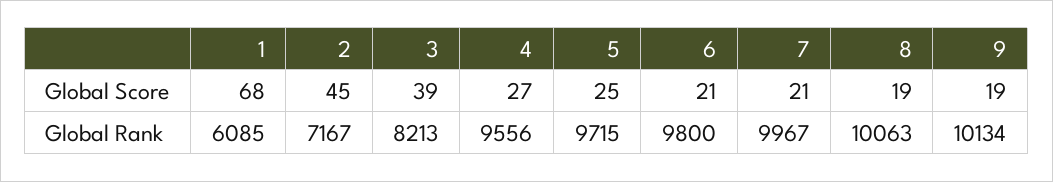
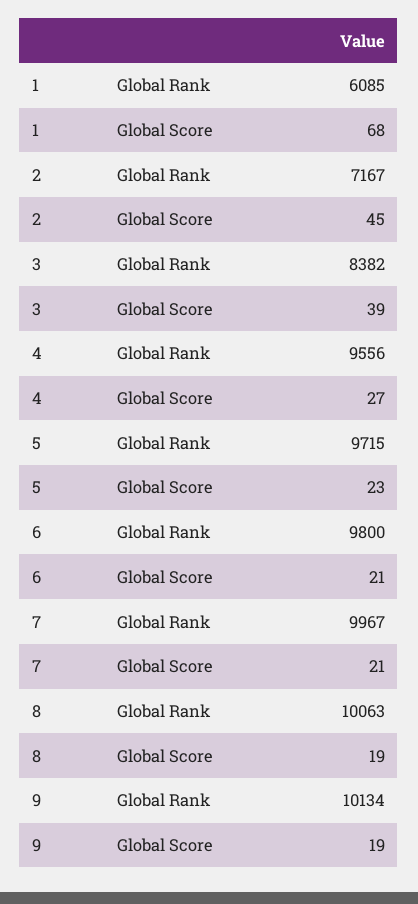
  {
    "1": {
      "Global Score": 68,
      "Global Rank": 6085
    },
    "2": {
      "Global Score": 45,
      "Global Rank": 7167
    },
    "3": {
      "Global Score": 39,
-     "Global Rank": 8213
+     "Global Rank": 8382
    },
    "4": {
      "Global Score": 27,
      "Global Rank": 9556
    },
    "5": {
-     "Global Score": 25,
+     "Global Score": 23,
      "Global Rank": 9715
    },
    "6": {
      "Global Score": 21,
      "Global Rank": 9800
    },
    "7": {
      "Global Score": 21,
      "Global Rank": 9967
    },
    "8": {
      "Global Score": 19,
      "Global Rank": 10063
    },
    "9": {
      "Global Score": 19,
      "Global Rank": 10134
    }
  }

